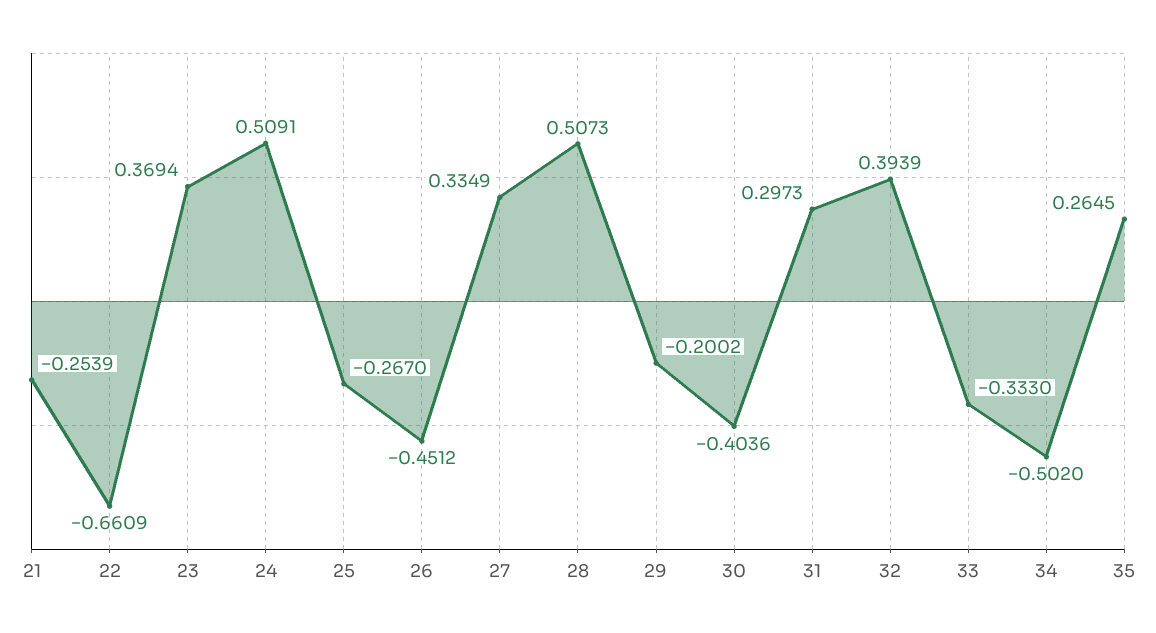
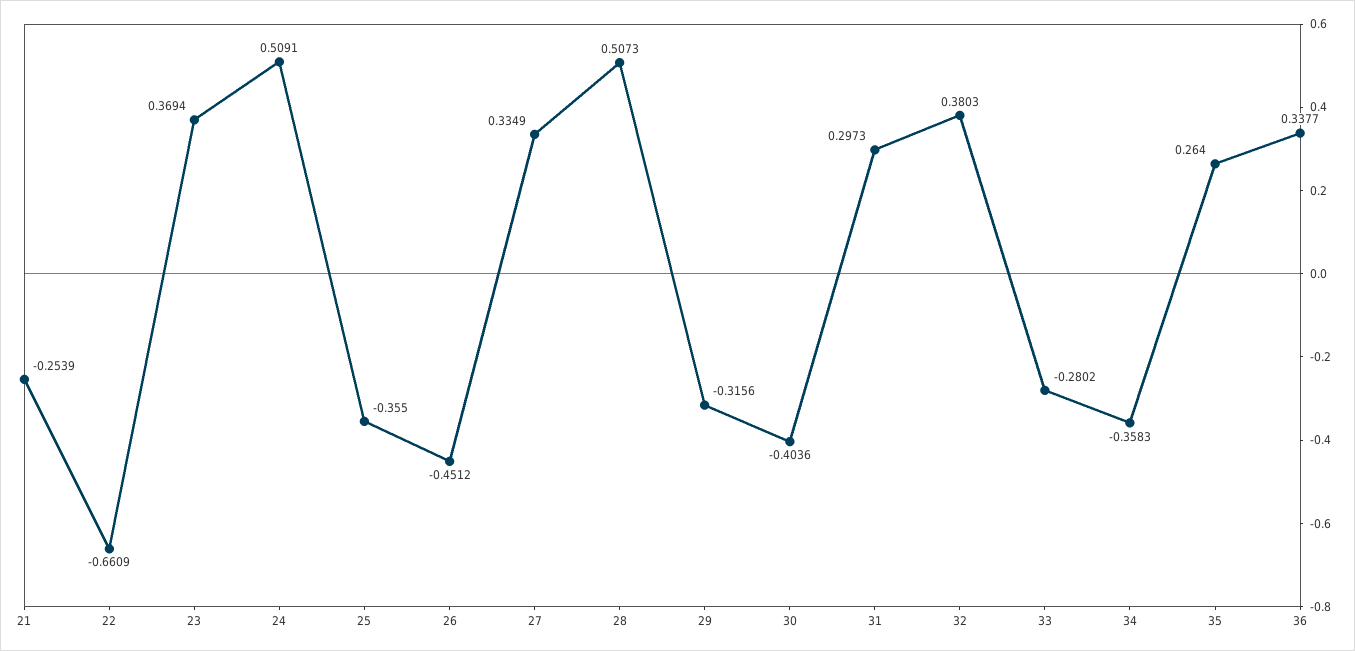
  {
    "21": -0.2539,
    "22": -0.6609,
    "23": 0.3694,
    "24": 0.5091,
-   "25": -0.267,
+   "25": -0.355,
    "26": -0.4512,
    "27": 0.3349,
    "28": 0.5073,
-   "29": -0.2002,
+   "29": -0.3156,
    "30": -0.4036,
    "31": 0.2973,
-   "32": 0.3939,
+   "32": 0.3803,
-   "33": -0.333,
+   "33": -0.2802,
-   "34": -0.502,
+   "34": -0.3583,
-   "35": 0.2645
+   "35": 0.264,
+   "36": 0.3377
  }

